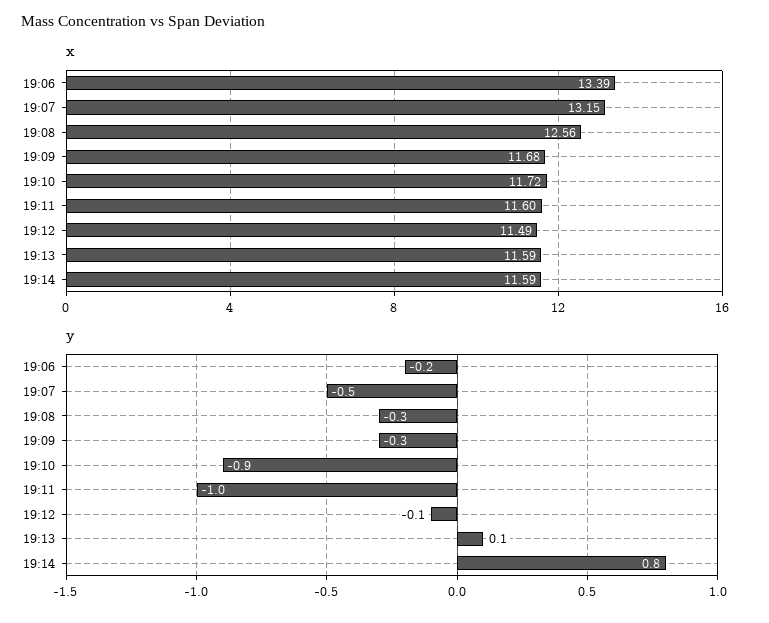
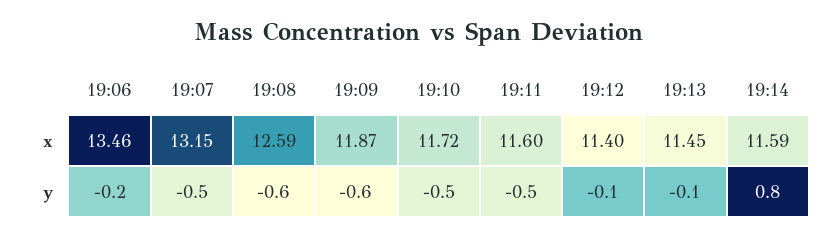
  {
    "x": {
-     "19:06": 13.39,
+     "19:06": 13.46,
      "19:07": 13.15,
-     "19:08": 12.56,
+     "19:08": 12.59,
-     "19:09": 11.68,
+     "19:09": 11.87,
      "19:10": 11.72,
      "19:11": 11.6,
-     "19:12": 11.49,
+     "19:12": 11.4,
-     "19:13": 11.59,
+     "19:13": 11.45,
      "19:14": 11.59
    },
    "y": {
      "19:06": -0.2,
      "19:07": -0.5,
-     "19:08": -0.3,
+     "19:08": -0.6,
-     "19:09": -0.3,
+     "19:09": -0.6,
-     "19:10": -0.9,
+     "19:10": -0.5,
-     "19:11": -1,
+     "19:11": -0.5,
      "19:12": -0.1,
-     "19:13": 0.1,
+     "19:13": -0.1,
      "19:14": 0.8
    }
  }

